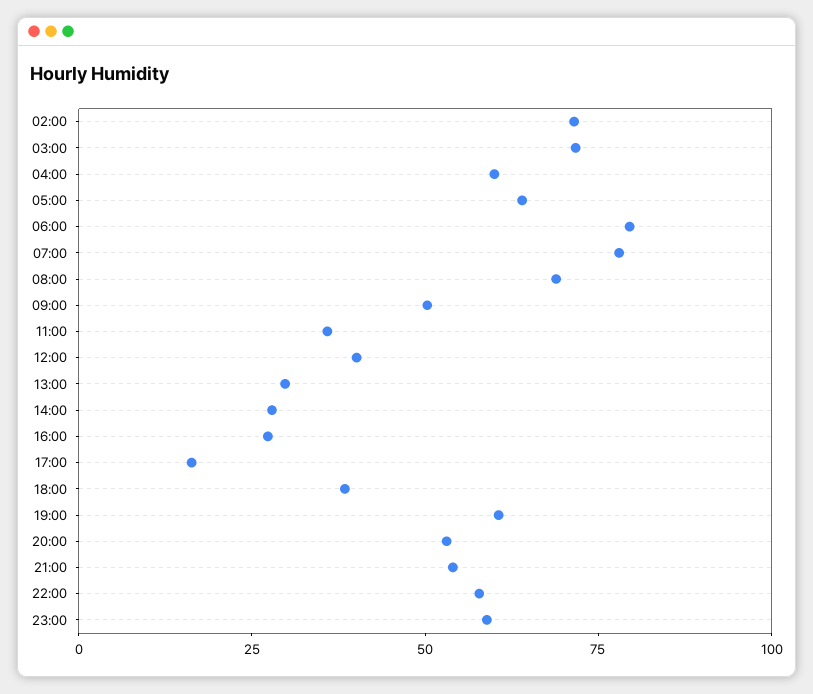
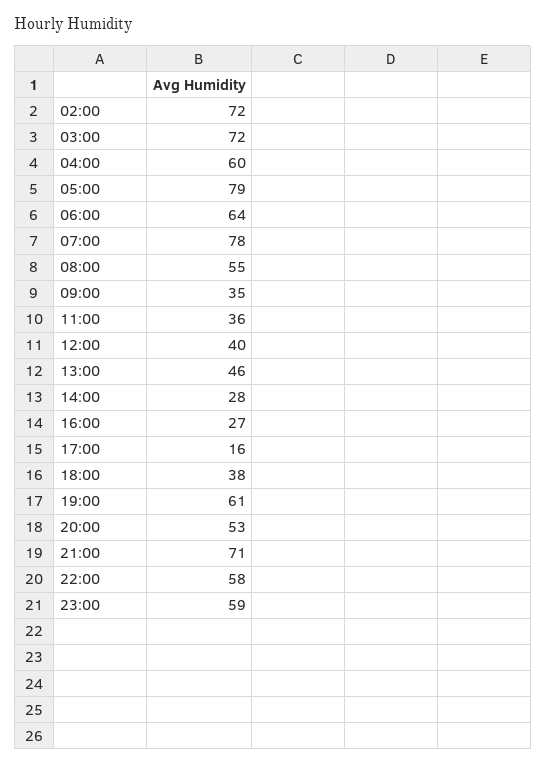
  {
    "02:00": 72,
    "03:00": 72,
    "04:00": 60,
-   "05:00": 65,
+   "05:00": 79,
-   "06:00": 80,
+   "06:00": 64,
    "07:00": 78,
-   "08:00": 70,
+   "08:00": 55,
-   "09:00": 50,
+   "09:00": 35,
    "11:00": 36,
    "12:00": 40,
-   "13:00": 30,
+   "13:00": 46,
    "14:00": 28,
    "16:00": 27,
    "17:00": 16,
    "18:00": 38,
    "19:00": 61,
    "20:00": 53,
-   "21:00": 55,
+   "21:00": 71,
    "22:00": 58,
    "23:00": 59
  }

